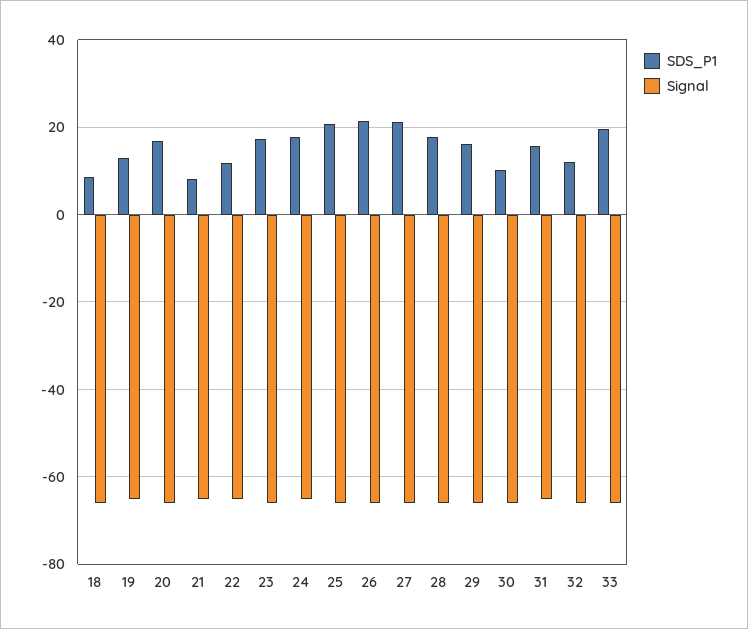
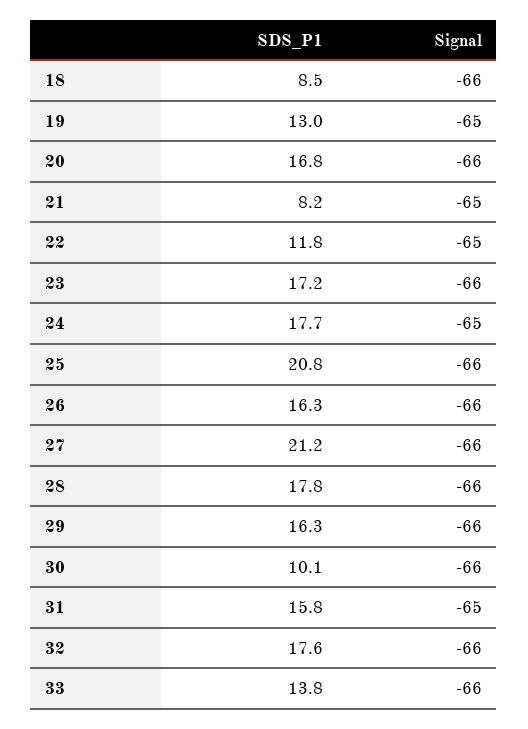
  {
    "SDS_P1": {
      "18": 8.5,
      "19": 13,
      "20": 16.8,
      "21": 8.2,
      "22": 11.8,
      "23": 17.2,
      "24": 17.7,
      "25": 20.8,
-     "26": 22,
+     "26": 16.3,
      "27": 21.2,
      "28": 17.8,
      "29": 16.3,
      "30": 10.1,
      "31": 15.8,
-     "32": 12,
+     "32": 17.6,
-     "33": 20
+     "33": 13.8
    },
    "Signal": {
      "18": -66,
      "19": -65,
      "20": -66,
      "21": -65,
      "22": -65,
      "23": -66,
      "24": -65,
      "25": -66,
      "26": -66,
      "27": -66,
      "28": -66,
      "29": -66,
      "30": -66,
      "31": -65,
      "32": -66,
      "33": -66
    }
  }

